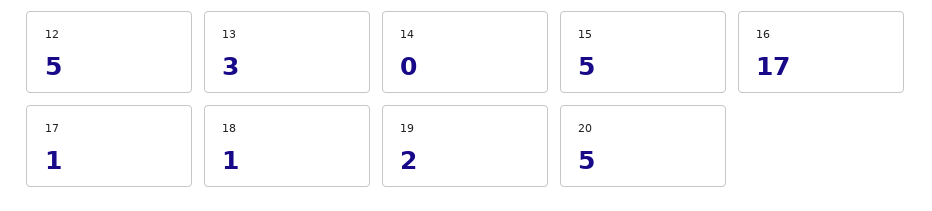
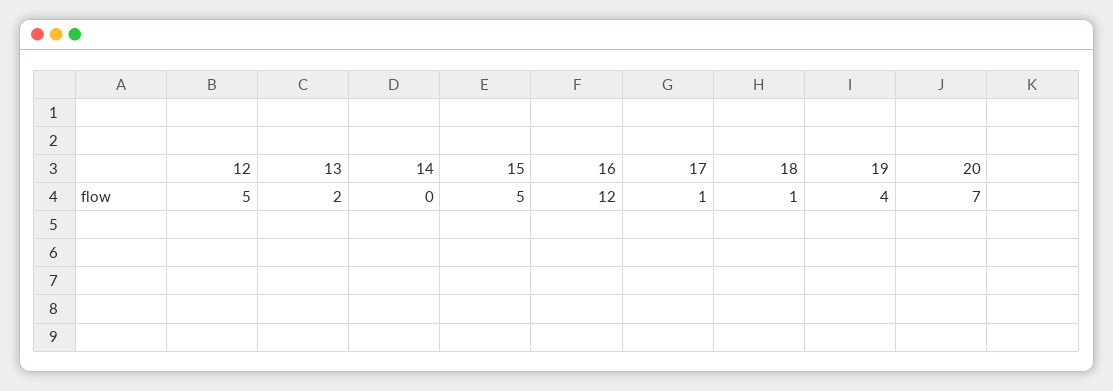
  {
    "12": 5,
-   "13": 3,
+   "13": 2,
    "14": 0,
    "15": 5,
-   "16": 17,
+   "16": 12,
    "17": 1,
    "18": 1,
-   "19": 2,
+   "19": 4,
-   "20": 5
+   "20": 7
  }

